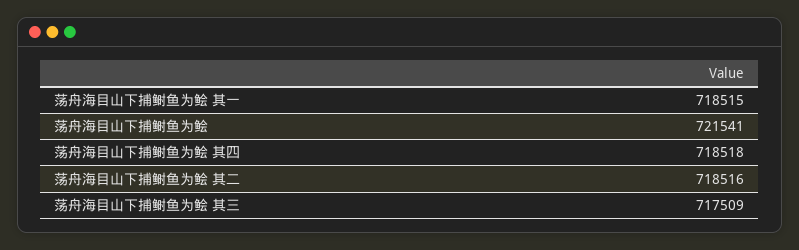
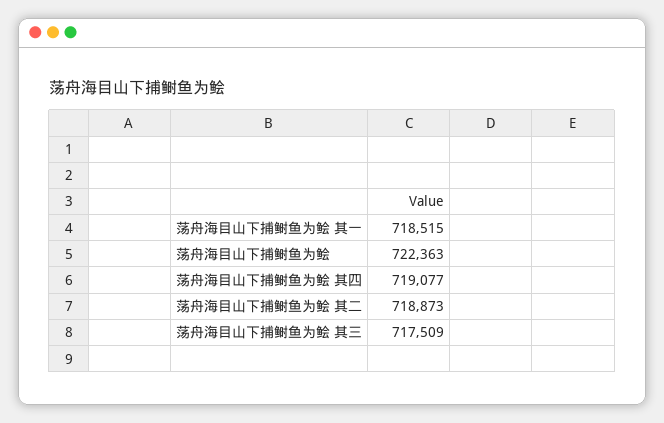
  {
    "荡舟海目山下捕鲥鱼为鲙 其一": 718515,
-   "荡舟海目山下捕鲥鱼为鲙": 721541,
+   "荡舟海目山下捕鲥鱼为鲙": 722363,
-   "荡舟海目山下捕鲥鱼为鲙 其四": 718518,
+   "荡舟海目山下捕鲥鱼为鲙 其四": 719077,
-   "荡舟海目山下捕鲥鱼为鲙 其二": 718516,
+   "荡舟海目山下捕鲥鱼为鲙 其二": 718873,
    "荡舟海目山下捕鲥鱼为鲙 其三": 717509
  }

